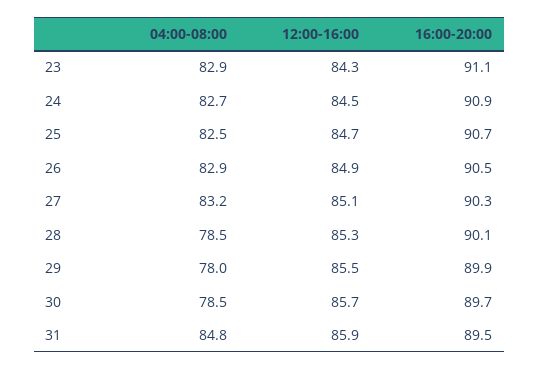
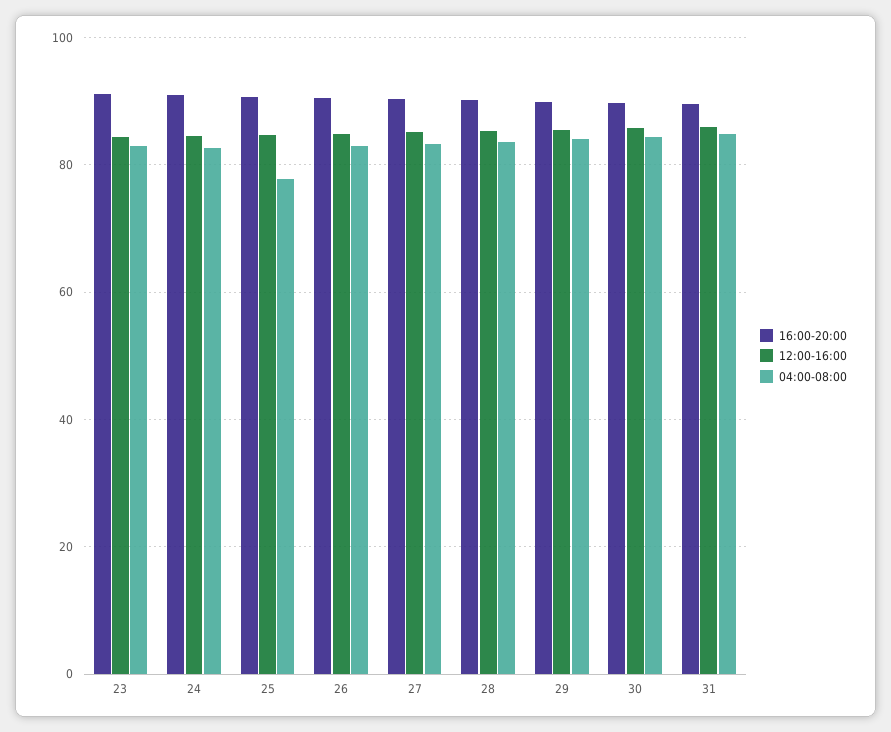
  {
    "04:00-08:00": {
      "23": 82.9,
      "24": 82.7,
-     "25": 82.5,
+     "25": 78,
      "26": 82.9,
      "27": 83.2,
-     "28": 78.5,
+     "28": 84,
-     "29": 78,
+     "29": 84,
-     "30": 78.5,
+     "30": 84,
      "31": 84.8
    },
    "12:00-16:00": {
      "23": 84.3,
      "24": 84.5,
      "25": 84.7,
      "26": 84.9,
      "27": 85.1,
      "28": 85.3,
      "29": 85.5,
      "30": 85.7,
      "31": 85.9
    },
    "16:00-20:00": {
      "23": 91.1,
      "24": 90.9,
      "25": 90.7,
      "26": 90.5,
      "27": 90.3,
      "28": 90.1,
      "29": 89.9,
      "30": 89.7,
      "31": 89.5
    }
  }

